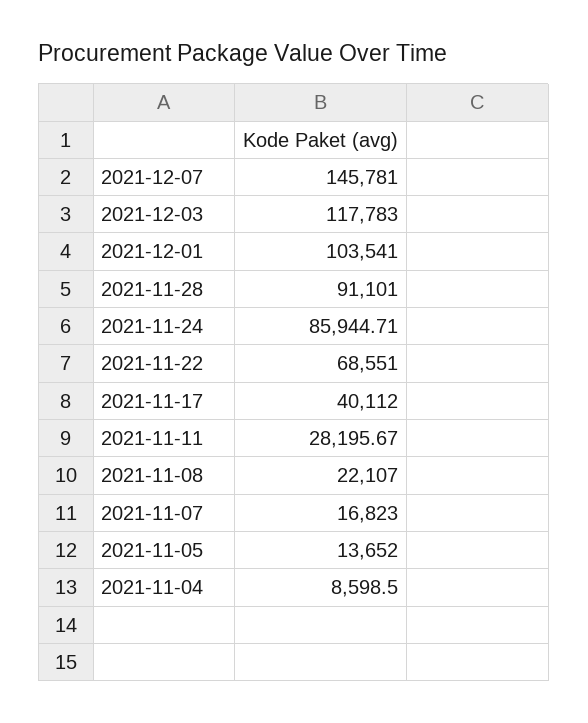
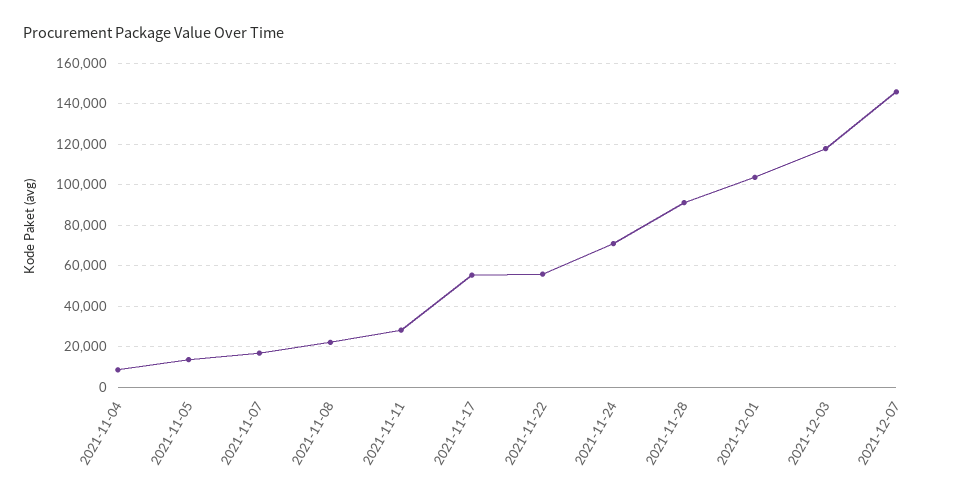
  {
    "2021-12-07": 145781,
    "2021-12-03": 117783,
    "2021-12-01": 103541,
    "2021-11-28": 91101,
-   "2021-11-24": 85944.71,
+   "2021-11-24": 70000,
-   "2021-11-22": 68551,
+   "2021-11-22": 55000,
-   "2021-11-17": 40112,
+   "2021-11-17": 55000,
    "2021-11-11": 28195.67,
    "2021-11-08": 22107,
    "2021-11-07": 16823,
    "2021-11-05": 13652,
    "2021-11-04": 8598.5
  }

